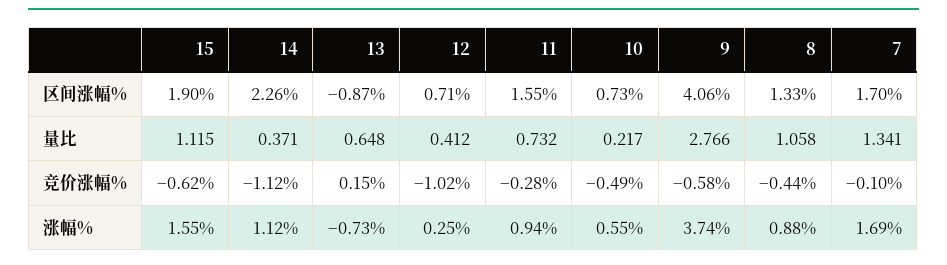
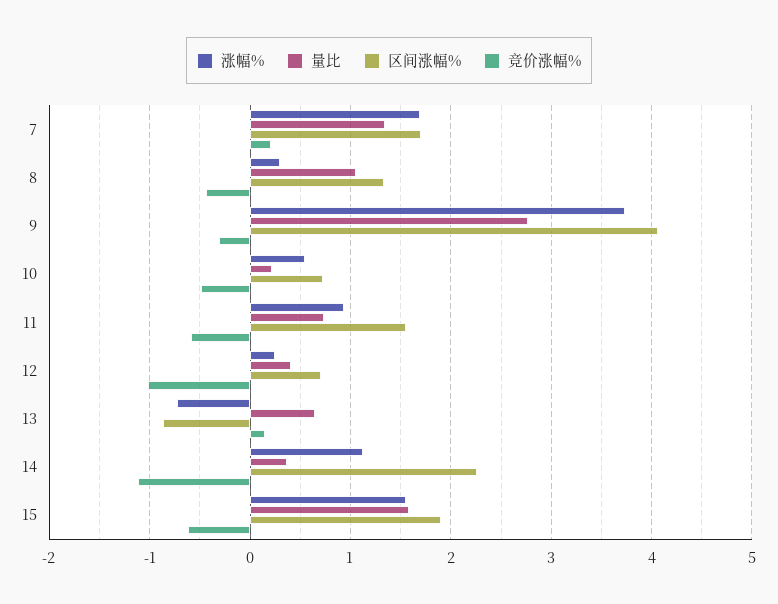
  {
    "区间涨幅%": {
      "15": 1.9,
      "14": 2.26,
      "13": -0.87,
      "12": 0.71,
      "11": 1.55,
      "10": 0.73,
      "9": 4.06,
      "8": 1.33,
      "7": 1.7
    },
    "量比": {
-     "15": 1.115,
+     "15": 1.6,
      "14": 0.371,
      "13": 0.648,
      "12": 0.412,
      "11": 0.732,
      "10": 0.217,
      "9": 2.766,
      "8": 1.058,
      "7": 1.341
    },
    "竞价涨幅%": {
      "15": -0.62,
      "14": -1.12,
      "13": 0.15,
      "12": -1.02,
-     "11": -0.28,
+     "11": -0.6,
      "10": -0.49,
-     "9": -0.58,
+     "9": -0.3,
      "8": -0.44,
-     "7": -0.1
+     "7": 0.2
    },
    "涨幅%": {
      "15": 1.55,
      "14": 1.12,
      "13": -0.73,
      "12": 0.25,
      "11": 0.94,
      "10": 0.55,
      "9": 3.74,
-     "8": 0.88,
+     "8": 0.3,
      "7": 1.69
    }
  }

